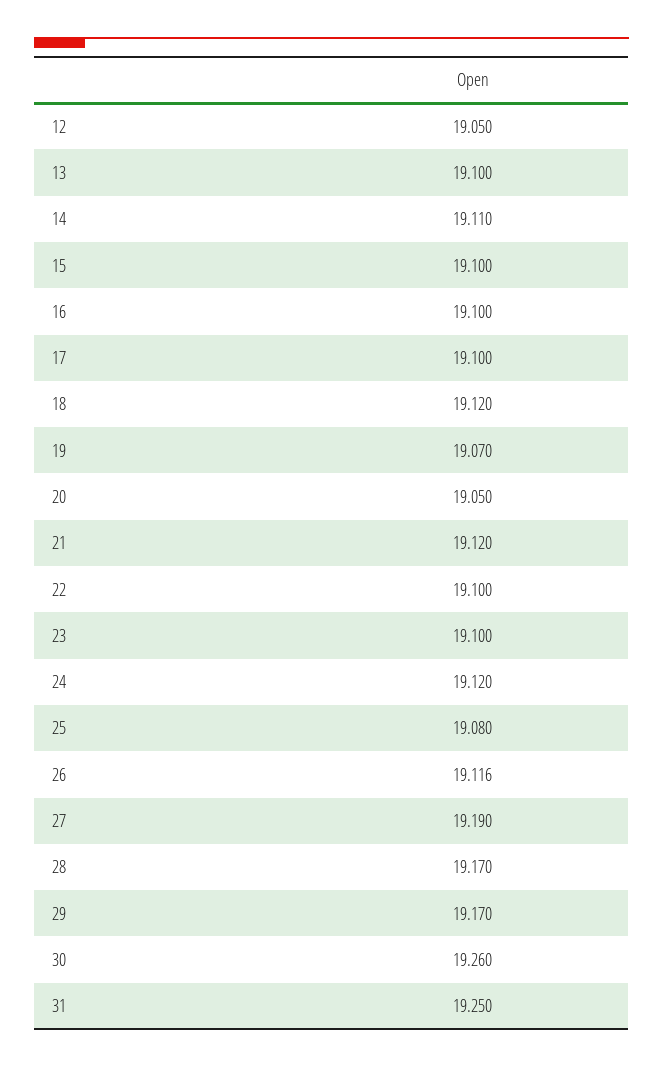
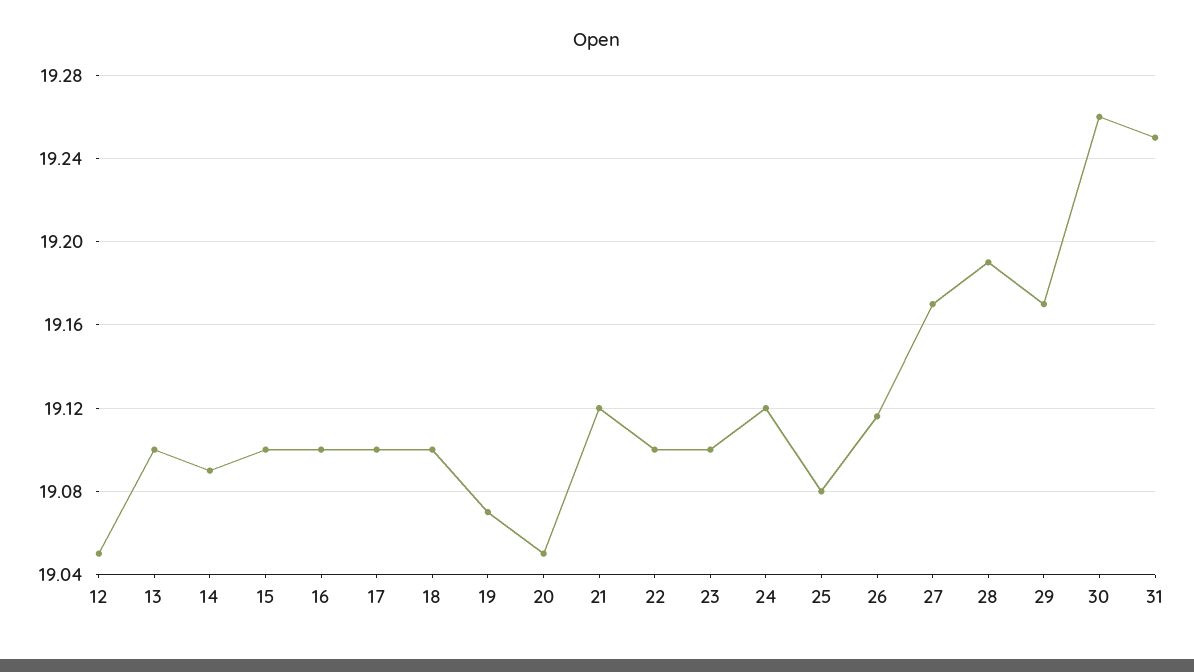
  {
    "12": 19.05,
    "13": 19.1,
-   "14": 19.11,
+   "14": 19.09,
    "15": 19.1,
    "16": 19.1,
    "17": 19.1,
-   "18": 19.12,
+   "18": 19.1,
    "19": 19.07,
    "20": 19.05,
    "21": 19.12,
    "22": 19.1,
    "23": 19.1,
    "24": 19.12,
    "25": 19.08,
    "26": 19.116,
-   "27": 19.19,
+   "27": 19.17,
-   "28": 19.17,
+   "28": 19.19,
    "29": 19.17,
    "30": 19.26,
    "31": 19.25
  }

